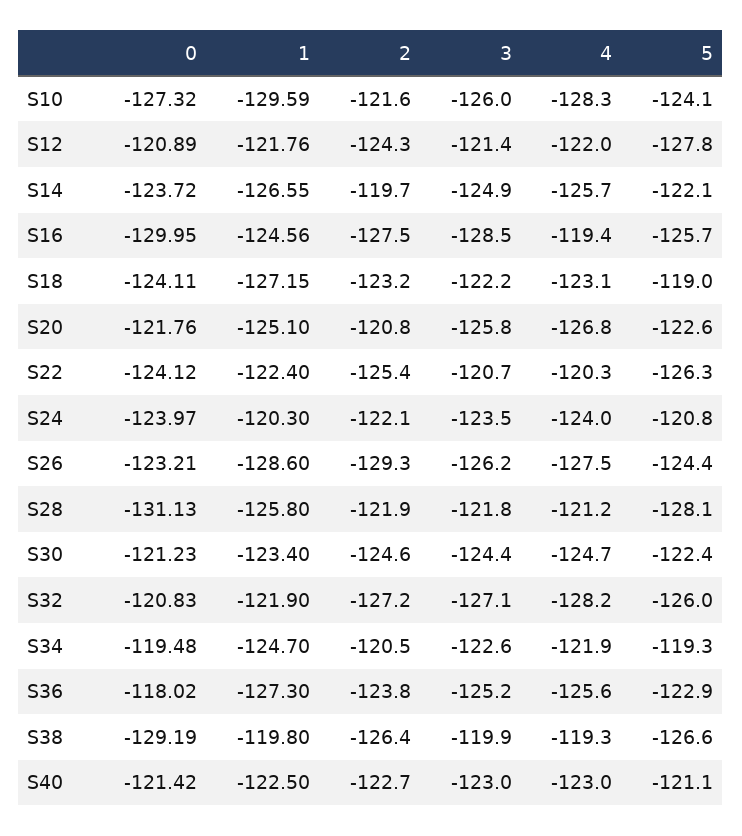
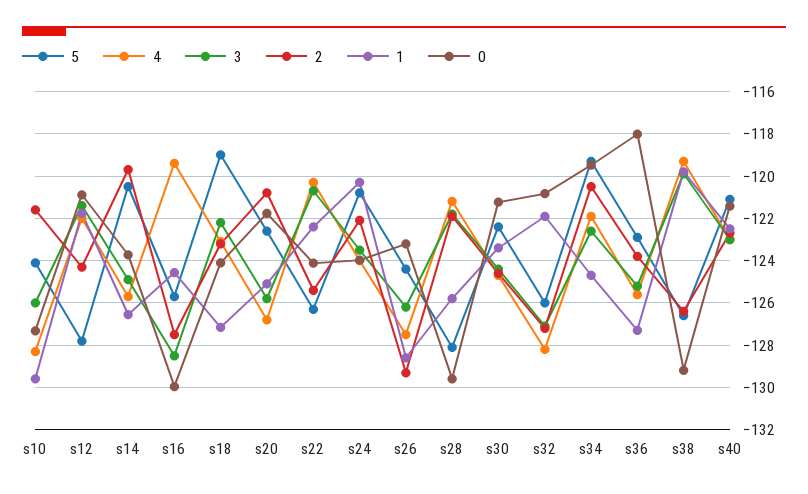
  {
    "0": {
      "S10": -127.32,
      "S12": -120.89,
      "S14": -123.72,
      "S16": -129.95,
      "S18": -124.11,
      "S20": -121.76,
      "S22": -124.12,
      "S24": -123.97,
      "S26": -123.21,
-     "S28": -131.13,
+     "S28": -129.5,
      "S30": -121.23,
      "S32": -120.83,
      "S34": -119.48,
      "S36": -118.02,
      "S38": -129.19,
      "S40": -121.42
    },
    "1": {
      "S10": -129.59,
      "S12": -121.76,
      "S14": -126.55,
      "S16": -124.56,
      "S18": -127.15,
      "S20": -125.1,
      "S22": -122.4,
      "S24": -120.3,
      "S26": -128.6,
      "S28": -125.8,
      "S30": -123.4,
      "S32": -121.9,
      "S34": -124.7,
      "S36": -127.3,
      "S38": -119.8,
      "S40": -122.5
    },
    "2": {
      "S10": -121.6,
      "S12": -124.3,
      "S14": -119.7,
      "S16": -127.5,
      "S18": -123.2,
      "S20": -120.8,
      "S22": -125.4,
      "S24": -122.1,
      "S26": -129.3,
      "S28": -121.9,
      "S30": -124.6,
      "S32": -127.2,
      "S34": -120.5,
      "S36": -123.8,
      "S38": -126.4,
      "S40": -122.7
    },
    "3": {
      "S10": -126,
      "S12": -121.4,
      "S14": -124.9,
      "S16": -128.5,
      "S18": -122.2,
      "S20": -125.8,
      "S22": -120.7,
      "S24": -123.5,
      "S26": -126.2,
      "S28": -121.8,
      "S30": -124.4,
      "S32": -127.1,
      "S34": -122.6,
      "S36": -125.2,
      "S38": -119.9,
      "S40": -123
    },
    "4": {
      "S10": -128.3,
      "S12": -122,
      "S14": -125.7,
      "S16": -119.4,
      "S18": -123.1,
      "S20": -126.8,
      "S22": -120.3,
      "S24": -124,
      "S26": -127.5,
      "S28": -121.2,
      "S30": -124.7,
      "S32": -128.2,
      "S34": -121.9,
      "S36": -125.6,
      "S38": -119.3,
      "S40": -123
    },
    "5": {
      "S10": -124.1,
      "S12": -127.8,
-     "S14": -122.1,
+     "S14": -120.5,
      "S16": -125.7,
      "S18": -119,
      "S20": -122.6,
      "S22": -126.3,
      "S24": -120.8,
      "S26": -124.4,
      "S28": -128.1,
      "S30": -122.4,
      "S32": -126,
      "S34": -119.3,
      "S36": -122.9,
      "S38": -126.6,
      "S40": -121.1
    }
  }

